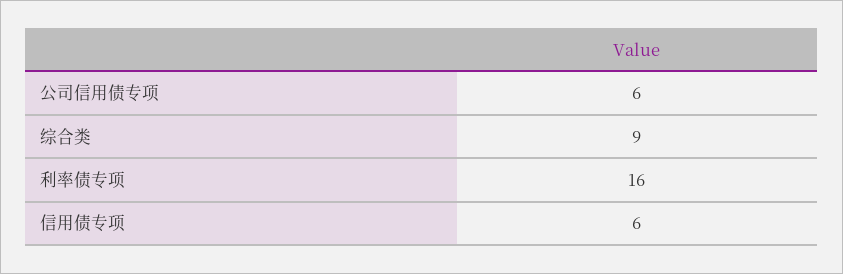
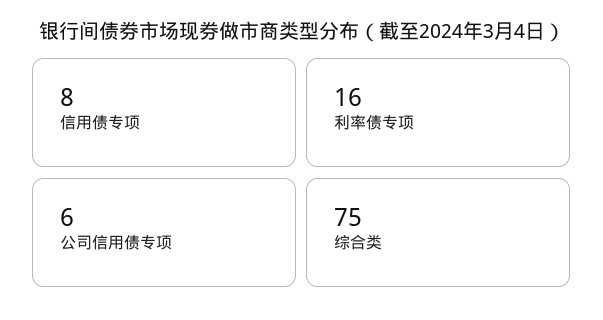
  {
    "公司信用债专项": 6,
-   "综合类": 9,
+   "综合类": 75,
    "利率债专项": 16,
-   "信用债专项": 6
+   "信用债专项": 8
  }

